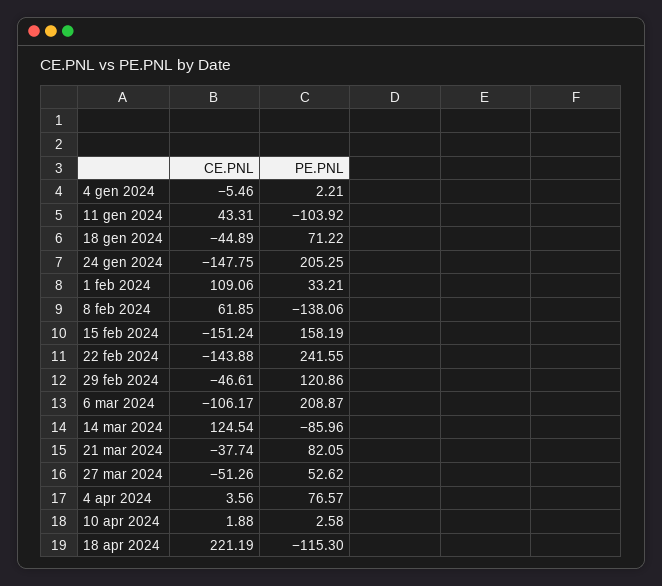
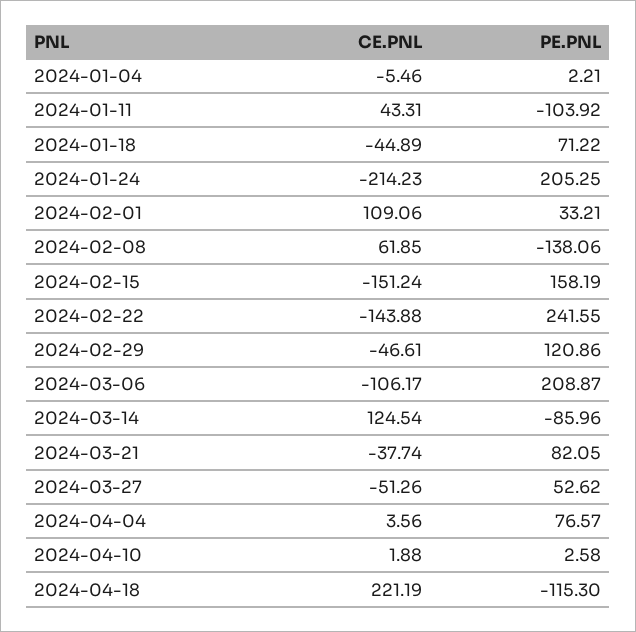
  {
    "CE.PNL": {
      "4 gen 2024": -5.46,
      "11 gen 2024": 43.31,
      "18 gen 2024": -44.89,
-     "24 gen 2024": -147.75,
+     "24 gen 2024": -214.23,
      "1 feb 2024": 109.06,
      "8 feb 2024": 61.85,
      "15 feb 2024": -151.24,
      "22 feb 2024": -143.88,
      "29 feb 2024": -46.61,
      "6 mar 2024": -106.17,
      "14 mar 2024": 124.54,
      "21 mar 2024": -37.74,
      "27 mar 2024": -51.26,
      "4 apr 2024": 3.56,
      "10 apr 2024": 1.88,
      "18 apr 2024": 221.19
    },
    "PE.PNL": {
      "4 gen 2024": 2.21,
      "11 gen 2024": -103.92,
      "18 gen 2024": 71.22,
      "24 gen 2024": 205.25,
      "1 feb 2024": 33.21,
      "8 feb 2024": -138.06,
      "15 feb 2024": 158.19,
      "22 feb 2024": 241.55,
      "29 feb 2024": 120.86,
      "6 mar 2024": 208.87,
      "14 mar 2024": -85.96,
      "21 mar 2024": 82.05,
      "27 mar 2024": 52.62,
      "4 apr 2024": 76.57,
      "10 apr 2024": 2.58,
      "18 apr 2024": -115.3
    }
  }

